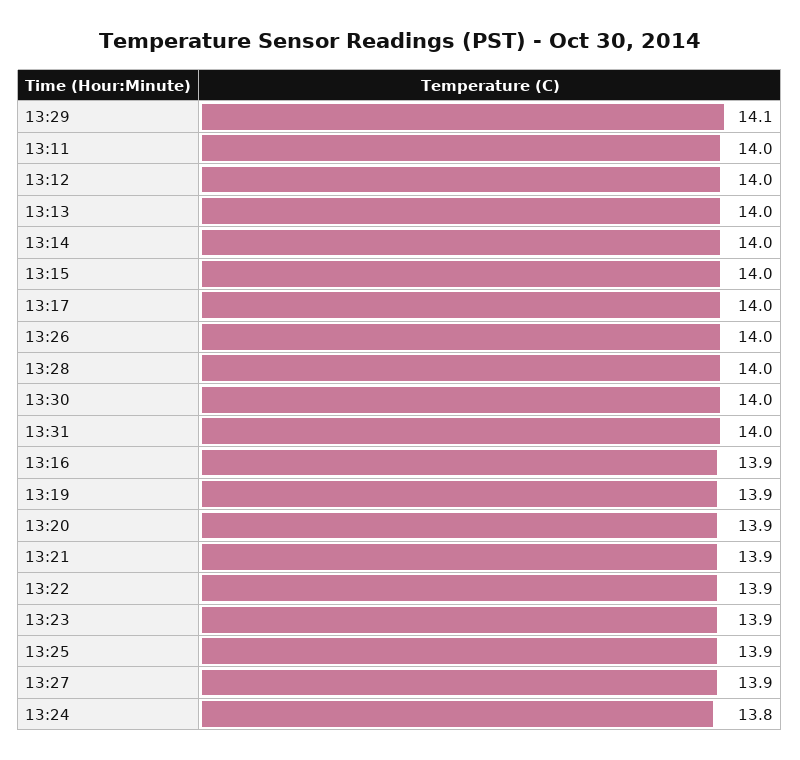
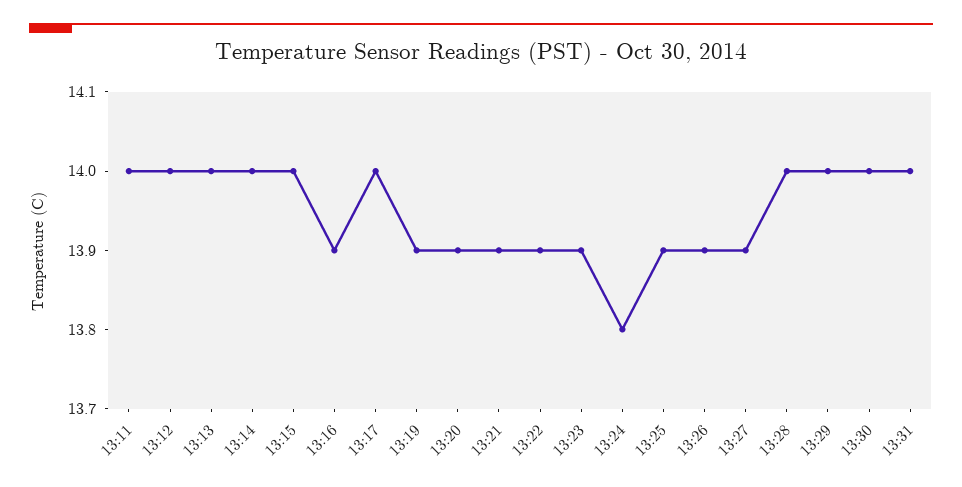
  {
-   "13:29": 14.1,
+   "13:29": 14,
    "13:11": 14,
    "13:12": 14,
    "13:13": 14,
    "13:14": 14,
    "13:15": 14,
    "13:17": 14,
-   "13:26": 14,
+   "13:26": 13.9,
    "13:28": 14,
    "13:30": 14,
    "13:31": 14,
    "13:16": 13.9,
    "13:19": 13.9,
    "13:20": 13.9,
    "13:21": 13.9,
    "13:22": 13.9,
    "13:23": 13.9,
    "13:25": 13.9,
    "13:27": 13.9,
    "13:24": 13.8
  }

